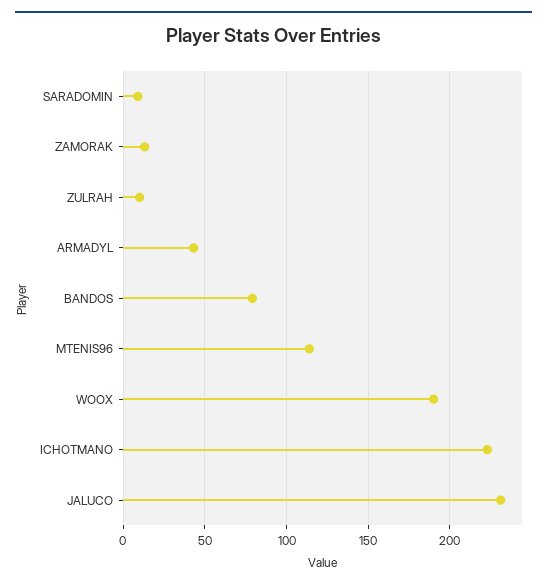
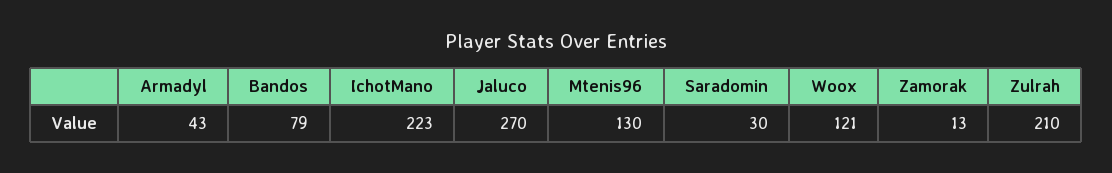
  {
-   "SARADOMIN": 10,
+   "SARADOMIN": 30,
    "ZAMORAK": 13,
-   "ZULRAH": 10,
+   "ZULRAH": 210,
    "ARMADYL": 43,
    "BANDOS": 79,
-   "MTENIS96": 115,
+   "MTENIS96": 130,
-   "WOOX": 190,
+   "WOOX": 121,
    "ICHOTMANO": 223,
-   "JALUCO": 230
+   "JALUCO": 270
  }

